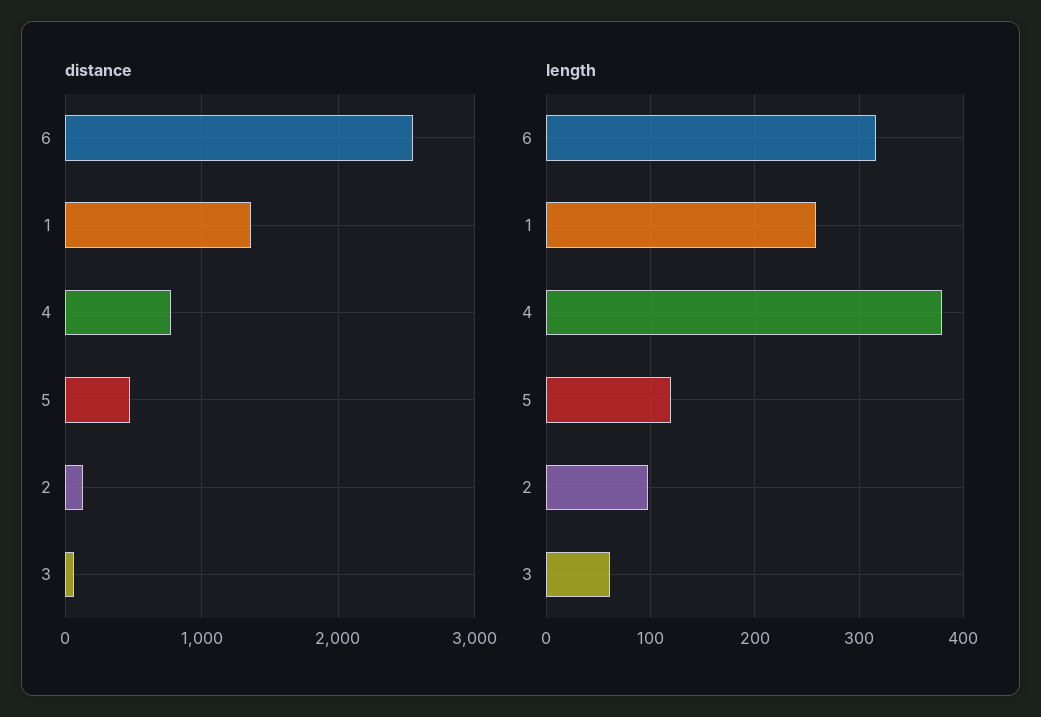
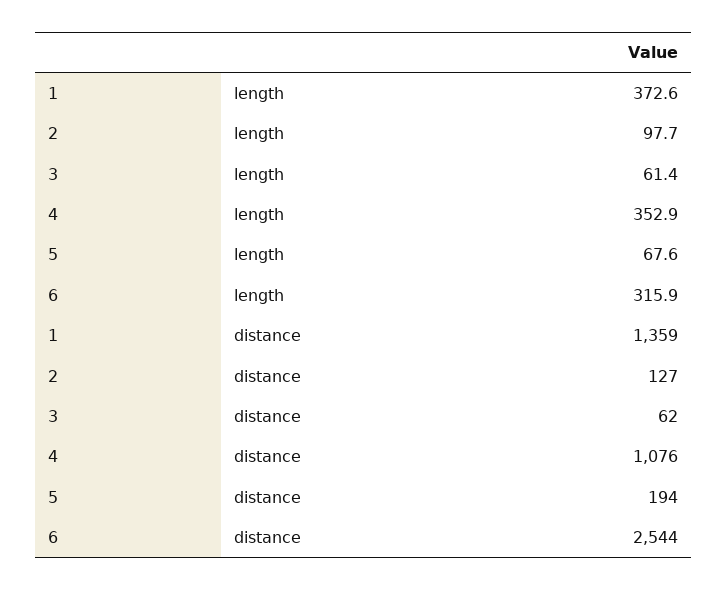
  {
    "distance": {
      "6": 2544,
      "1": 1359,
-     "4": 800,
+     "4": 1076,
-     "5": 500,
+     "5": 194,
      "2": 127,
      "3": 62
    },
    "length": {
      "6": 315.9,
-     "1": 260,
+     "1": 372.6,
-     "4": 380,
+     "4": 352.9,
-     "5": 120,
+     "5": 67.6,
      "2": 97.7,
      "3": 61.4
    }
  }

